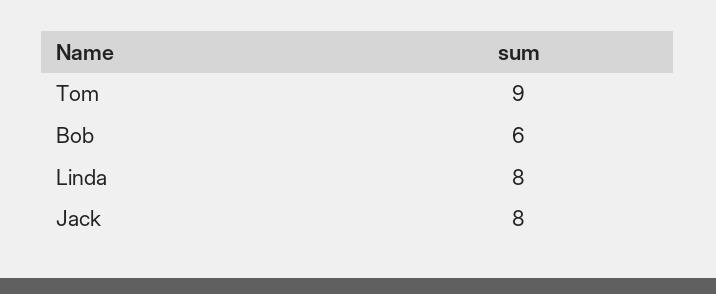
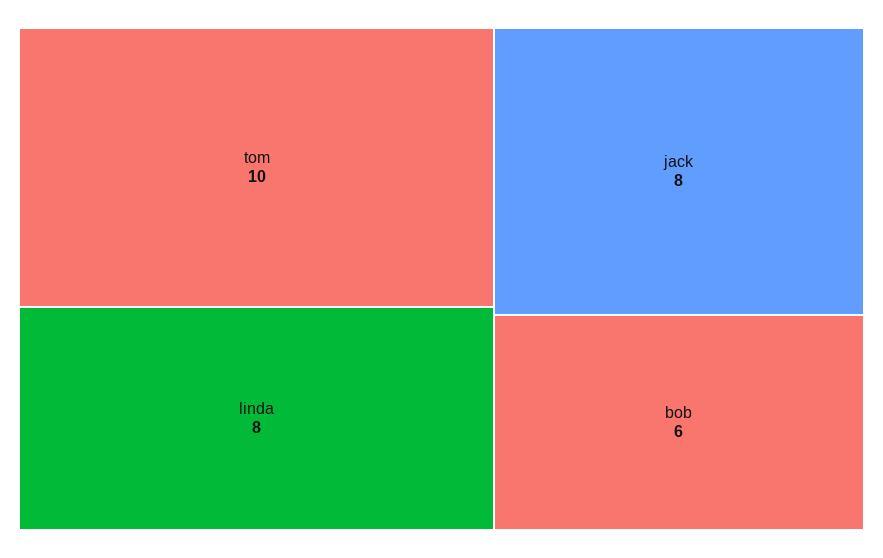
  {
-   "Tom": 9,
+   "Tom": 10,
    "Bob": 6,
    "Linda": 8,
    "Jack": 8
  }

